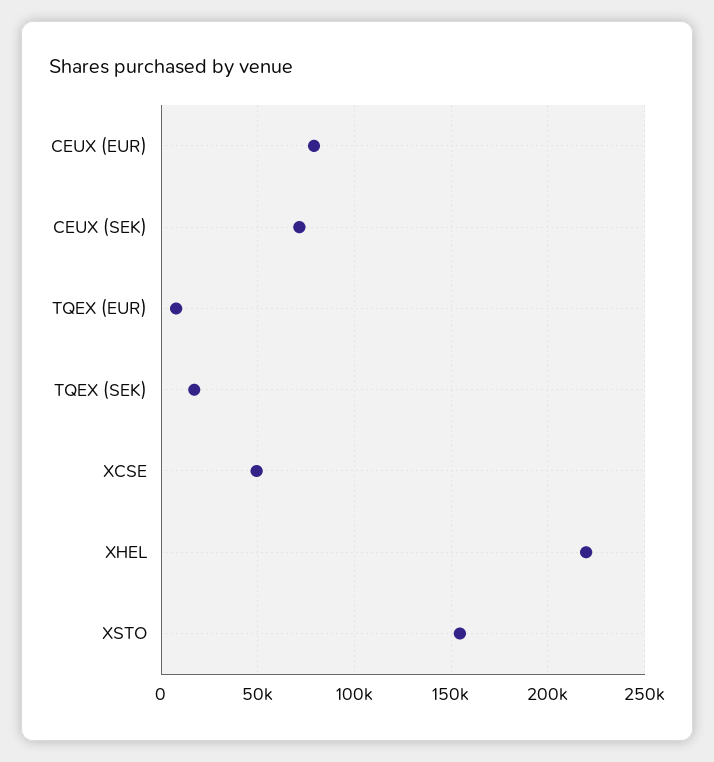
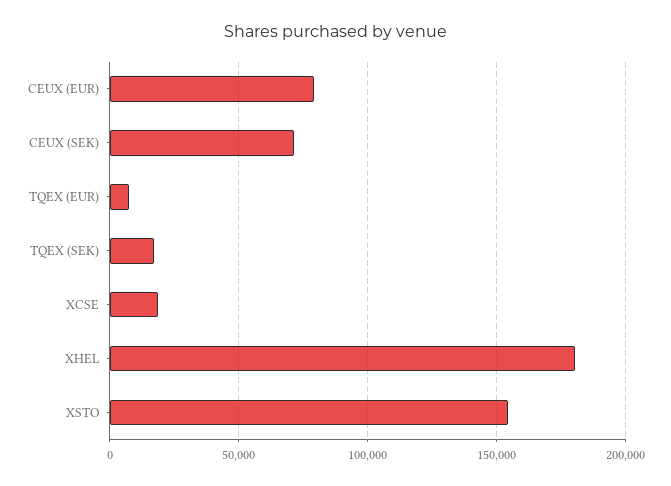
  {
    "CEUX (EUR)": 80000,
    "CEUX (SEK)": 70000,
    "TQEX (EUR)": 10000,
    "TQEX (SEK)": 15000,
-   "XCSE": 50000,
+   "XCSE": 20000,
-   "XHEL": 220000,
+   "XHEL": 180000,
    "XSTO": 155000
  }

